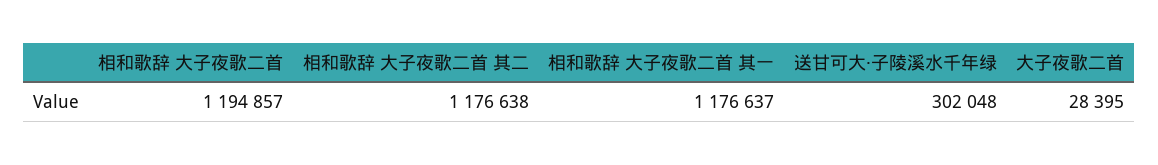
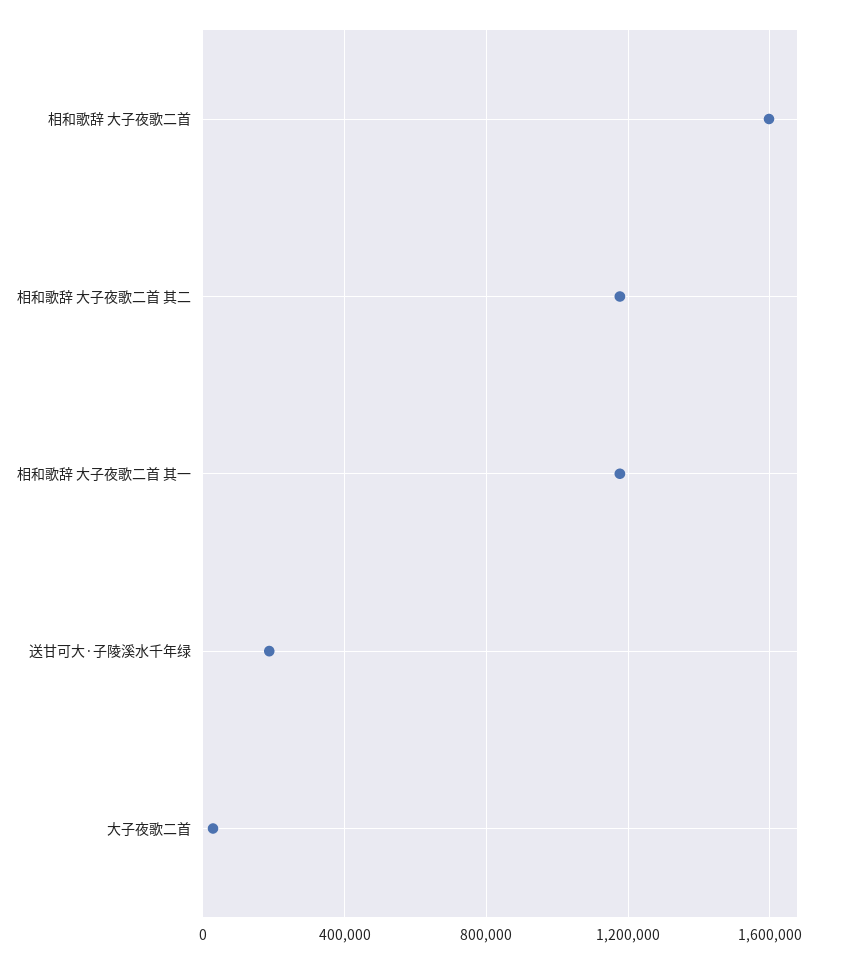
  {
-   "相和歌辞 大子夜歌二首": 1194857,
+   "相和歌辞 大子夜歌二首": 1600000,
    "相和歌辞 大子夜歌二首 其二": 1176638,
    "相和歌辞 大子夜歌二首 其一": 1176637,
-   "送甘可大·子陵溪水千年绿": 302048,
+   "送甘可大·子陵溪水千年绿": 200000,
    "大子夜歌二首": 28395
  }

